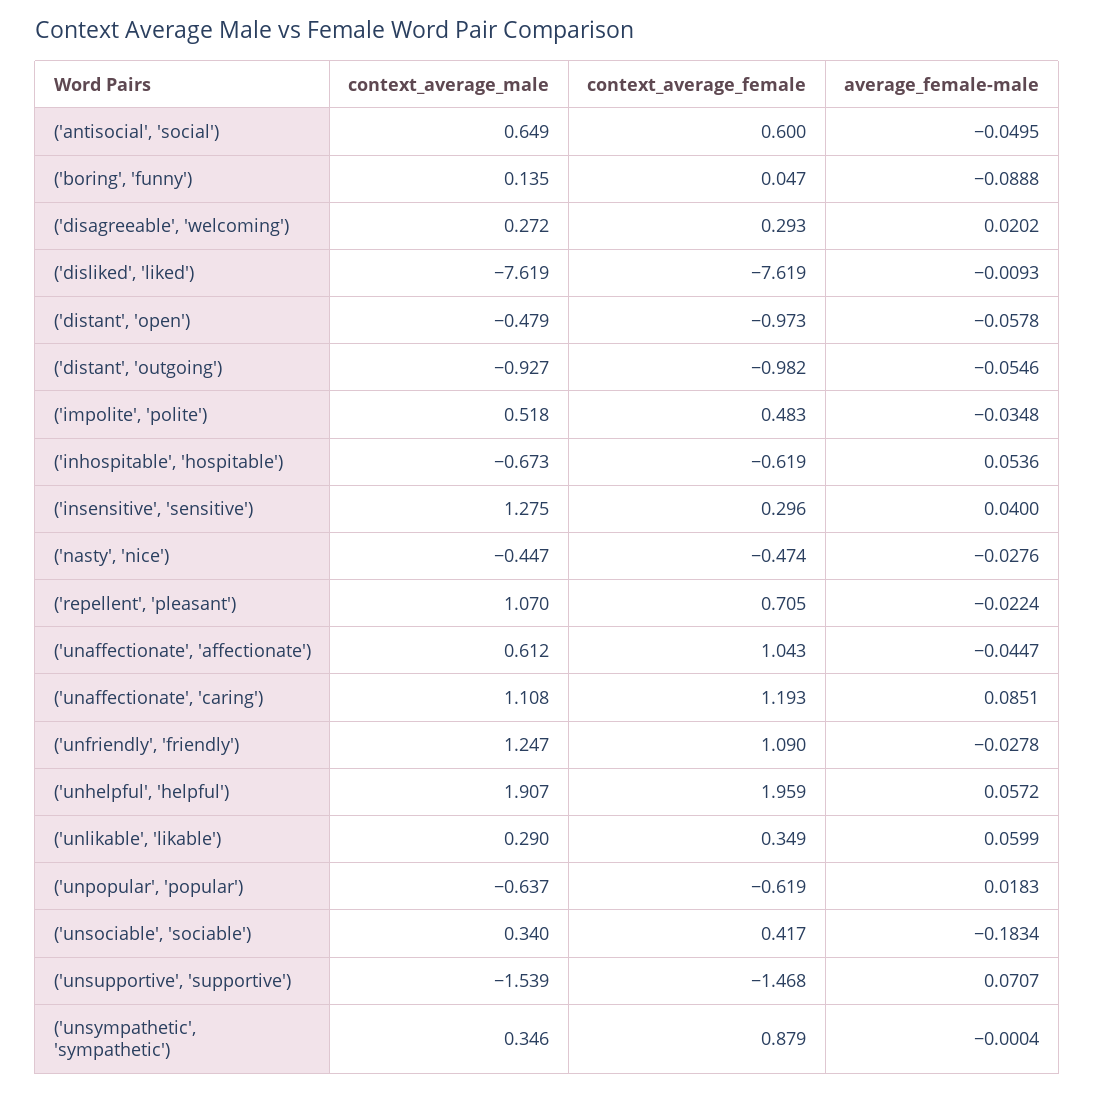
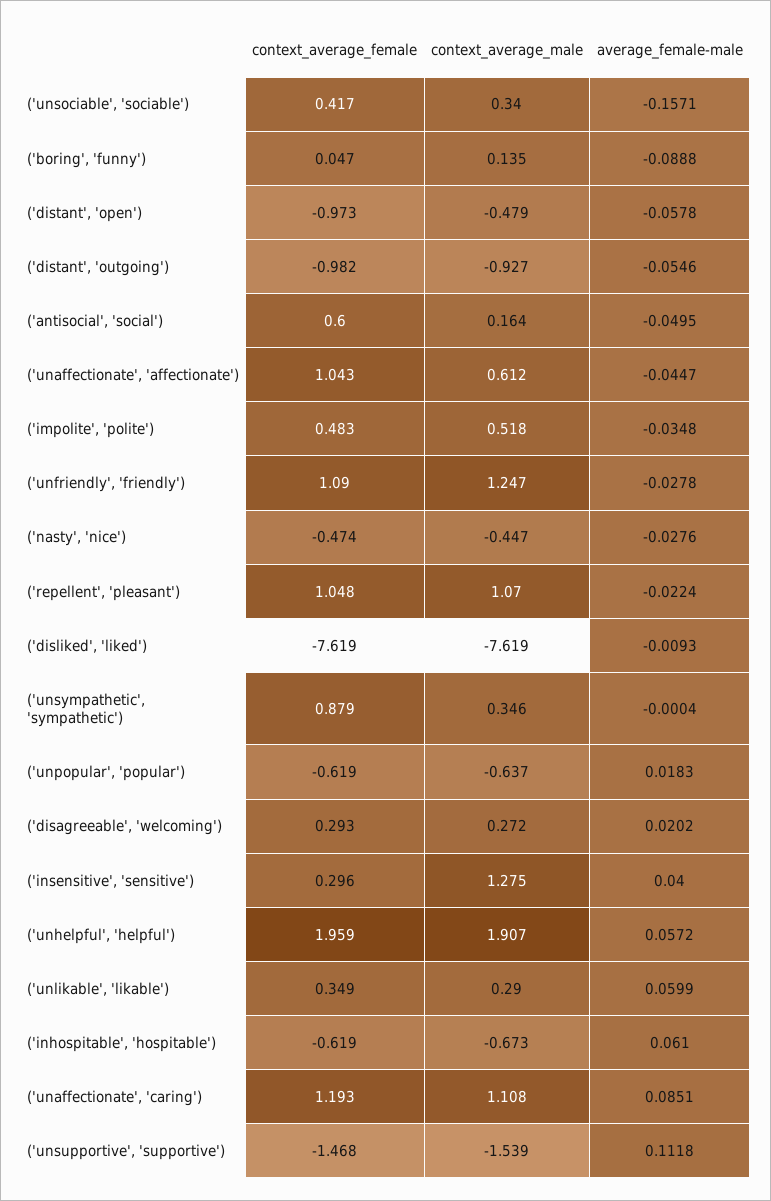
  {
    "context_average_male": {
-     "('antisocial', 'social')": 0.649,
+     "('antisocial', 'social')": 0.164,
      "('boring', 'funny')": 0.135,
      "('disagreeable', 'welcoming')": 0.272,
      "('disliked', 'liked')": -7.619,
      "('distant', 'open')": -0.479,
      "('distant', 'outgoing')": -0.927,
      "('impolite', 'polite')": 0.518,
      "('inhospitable', 'hospitable')": -0.673,
      "('insensitive', 'sensitive')": 1.275,
      "('nasty', 'nice')": -0.447,
      "('repellent', 'pleasant')": 1.07,
      "('unaffectionate', 'affectionate')": 0.612,
      "('unaffectionate', 'caring')": 1.108,
      "('unfriendly', 'friendly')": 1.247,
      "('unhelpful', 'helpful')": 1.907,
      "('unlikable', 'likable')": 0.29,
      "('unpopular', 'popular')": -0.637,
      "('unsociable', 'sociable')": 0.34,
      "('unsupportive', 'supportive')": -1.539,
      "('unsympathetic', 'sympathetic')": 0.346
    },
    "context_average_female": {
      "('antisocial', 'social')": 0.6,
      "('boring', 'funny')": 0.047,
      "('disagreeable', 'welcoming')": 0.293,
      "('disliked', 'liked')": -7.619,
      "('distant', 'open')": -0.973,
      "('distant', 'outgoing')": -0.982,
      "('impolite', 'polite')": 0.483,
      "('inhospitable', 'hospitable')": -0.619,
      "('insensitive', 'sensitive')": 0.296,
      "('nasty', 'nice')": -0.474,
-     "('repellent', 'pleasant')": 0.705,
+     "('repellent', 'pleasant')": 1.048,
      "('unaffectionate', 'affectionate')": 1.043,
      "('unaffectionate', 'caring')": 1.193,
      "('unfriendly', 'friendly')": 1.09,
      "('unhelpful', 'helpful')": 1.959,
      "('unlikable', 'likable')": 0.349,
      "('unpopular', 'popular')": -0.619,
      "('unsociable', 'sociable')": 0.417,
      "('unsupportive', 'supportive')": -1.468,
      "('unsympathetic', 'sympathetic')": 0.879
    },
    "average_female-male": {
      "('antisocial', 'social')": -0.0495,
      "('boring', 'funny')": -0.0888,
      "('disagreeable', 'welcoming')": 0.0202,
      "('disliked', 'liked')": -0.0093,
      "('distant', 'open')": -0.0578,
      "('distant', 'outgoing')": -0.0546,
      "('impolite', 'polite')": -0.0348,
-     "('inhospitable', 'hospitable')": 0.0536,
+     "('inhospitable', 'hospitable')": 0.061,
      "('insensitive', 'sensitive')": 0.04,
      "('nasty', 'nice')": -0.0276,
      "('repellent', 'pleasant')": -0.0224,
      "('unaffectionate', 'affectionate')": -0.0447,
      "('unaffectionate', 'caring')": 0.0851,
      "('unfriendly', 'friendly')": -0.0278,
      "('unhelpful', 'helpful')": 0.0572,
      "('unlikable', 'likable')": 0.0599,
      "('unpopular', 'popular')": 0.0183,
-     "('unsociable', 'sociable')": -0.1834,
+     "('unsociable', 'sociable')": -0.1571,
-     "('unsupportive', 'supportive')": 0.0707,
+     "('unsupportive', 'supportive')": 0.1118,
      "('unsympathetic', 'sympathetic')": -0.0004
    }
  }

